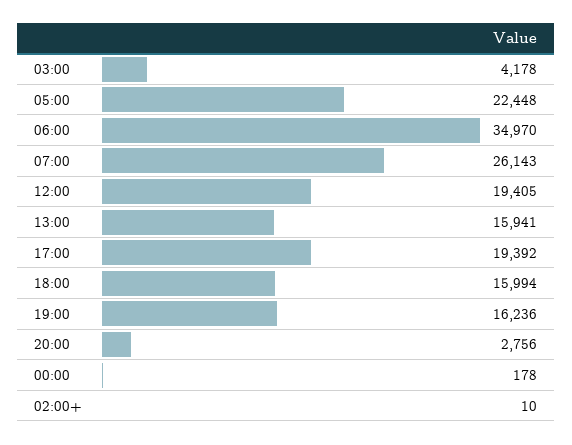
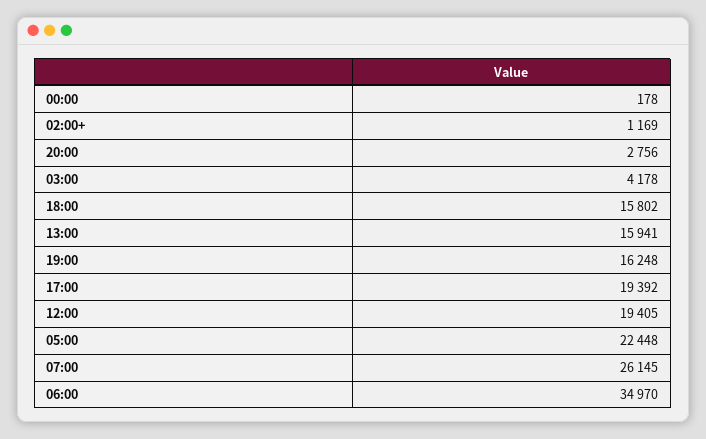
  {
    "03:00": 4178,
    "05:00": 22448,
    "06:00": 34970,
-   "07:00": 26143,
+   "07:00": 26145,
    "12:00": 19405,
    "13:00": 15941,
    "17:00": 19392,
-   "18:00": 15994,
+   "18:00": 15802,
-   "19:00": 16236,
+   "19:00": 16248,
    "20:00": 2756,
    "00:00": 178,
-   "02:00+": 10
+   "02:00+": 1169
  }

